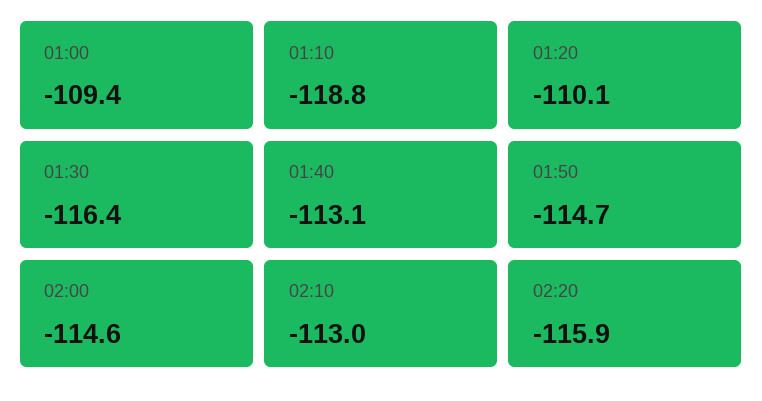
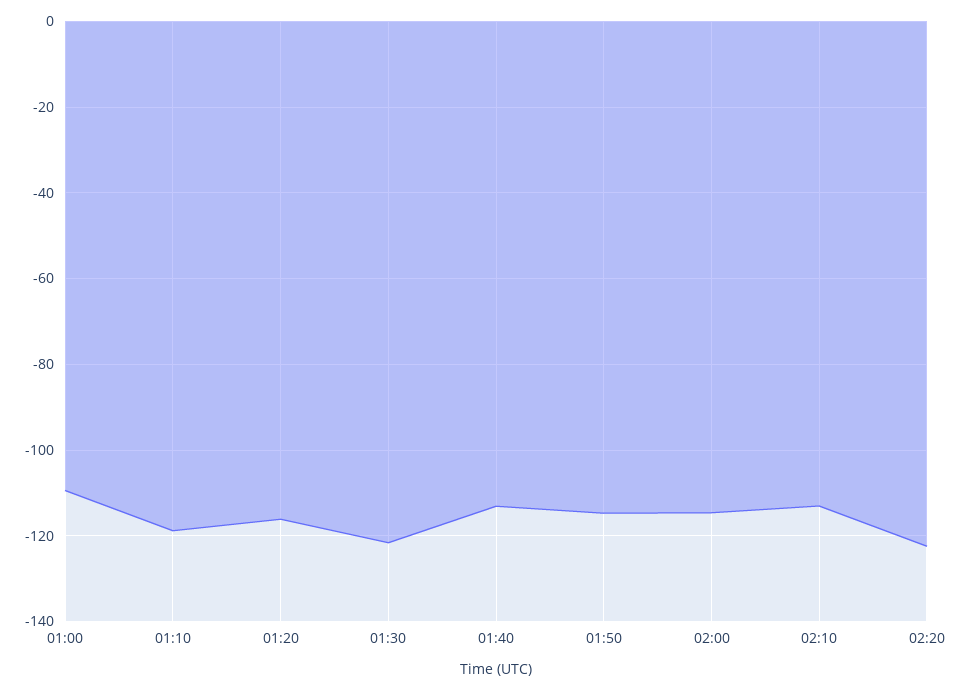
  {
    "01:00": -109.4,
    "01:10": -118.8,
-   "01:20": -110.1,
+   "01:20": -116,
-   "01:30": -116.4,
+   "01:30": -122,
    "01:40": -113.1,
    "01:50": -114.7,
    "02:00": -114.6,
    "02:10": -113,
-   "02:20": -115.9
+   "02:20": -122
  }

